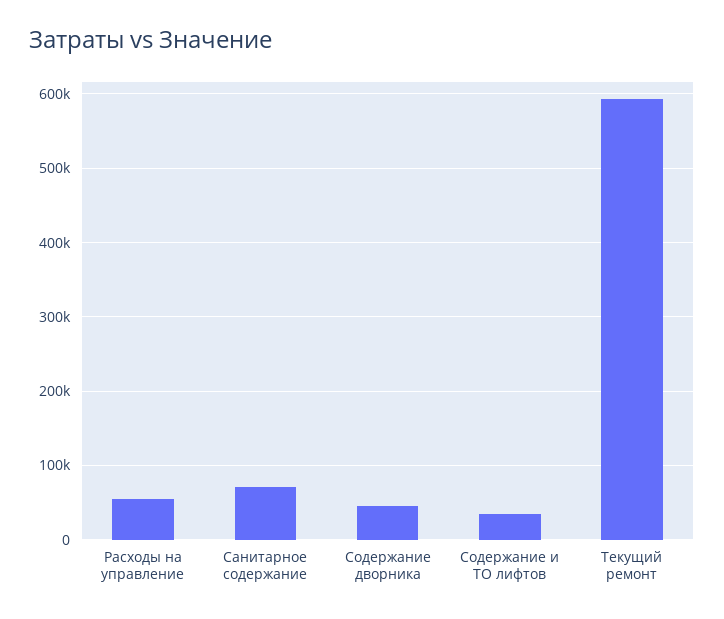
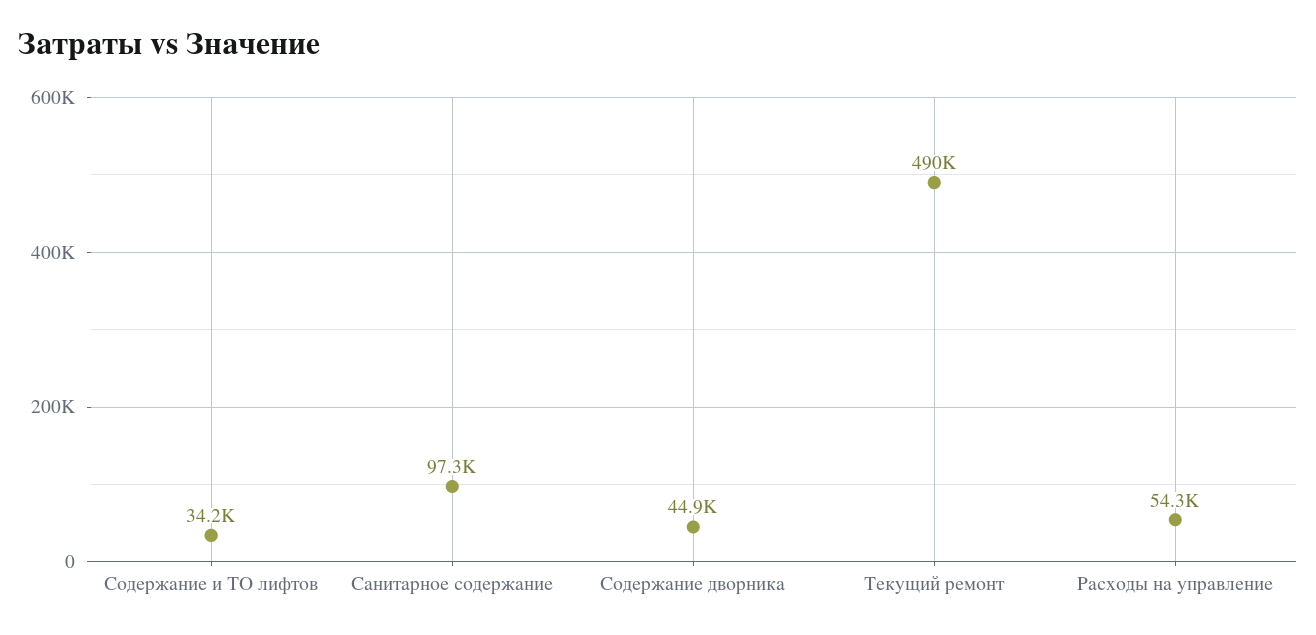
  {
    "Расходы на управление": 54300,
-   "Санитарное содержание": 70000,
+   "Санитарное содержание": 97300,
    "Содержание дворника": 44900,
    "Содержание и ТО лифтов": 34200,
-   "Текущий ремонт": 590000
+   "Текущий ремонт": 490000
  }

